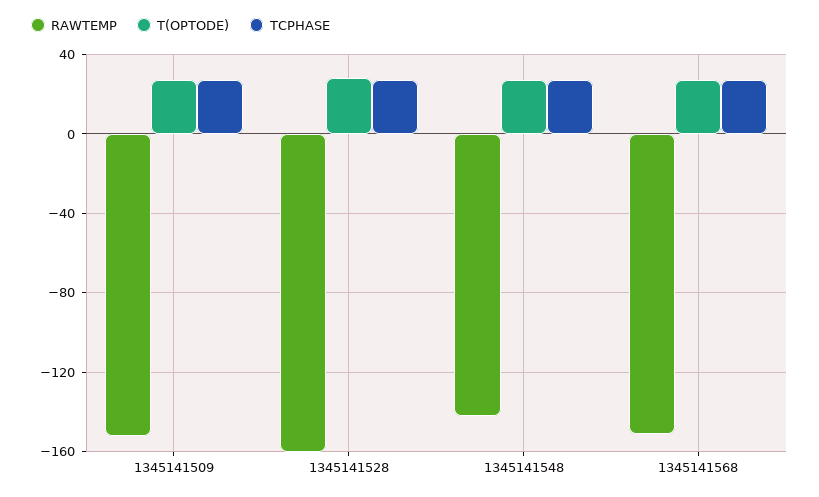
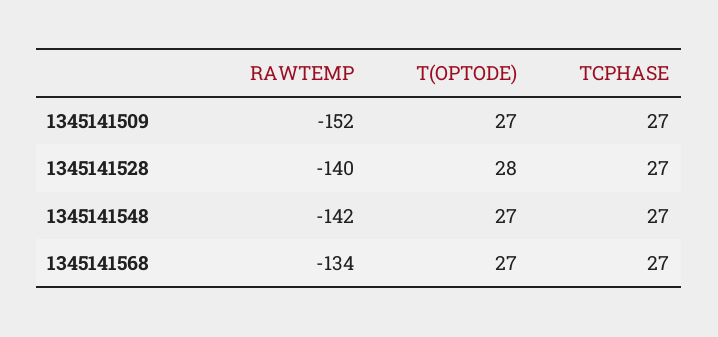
  {
    "RAWTEMP": {
      "1345141509": -152,
-     "1345141528": -160,
+     "1345141528": -140,
      "1345141548": -142,
-     "1345141568": -150
+     "1345141568": -134
    },
    "T(OPTODE)": {
      "1345141509": 27,
      "1345141528": 28,
      "1345141548": 27,
      "1345141568": 27
    },
    "TCPHASE": {
      "1345141509": 27,
      "1345141528": 27,
      "1345141548": 27,
      "1345141568": 27
    }
  }

